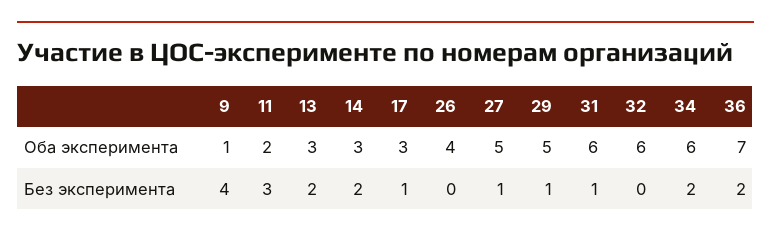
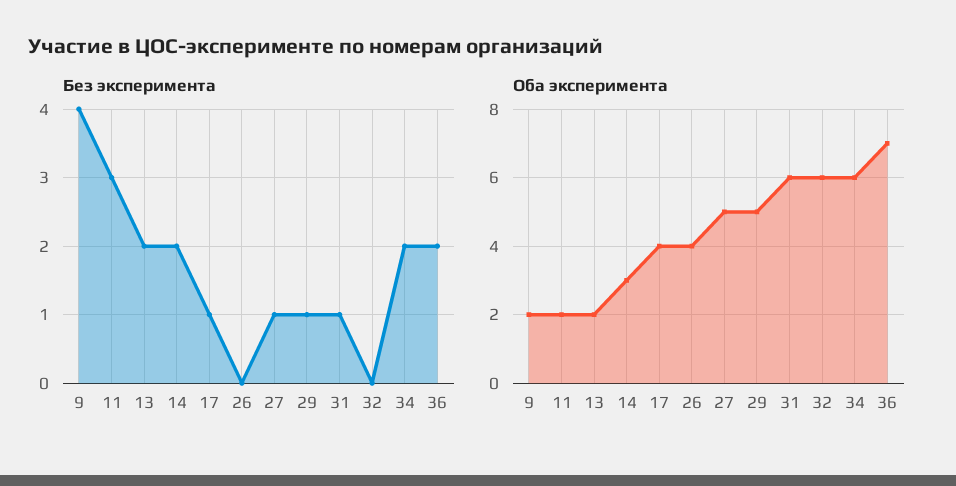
  {
    "Оба эксперимента": {
-     "9": 1,
+     "9": 2,
      "11": 2,
-     "13": 3,
+     "13": 2,
      "14": 3,
-     "17": 3,
+     "17": 4,
      "26": 4,
      "27": 5,
      "29": 5,
      "31": 6,
      "32": 6,
      "34": 6,
      "36": 7
    },
    "Без эксперимента": {
      "9": 4,
      "11": 3,
      "13": 2,
      "14": 2,
      "17": 1,
      "26": 0,
      "27": 1,
      "29": 1,
      "31": 1,
      "32": 0,
      "34": 2,
      "36": 2
    }
  }

